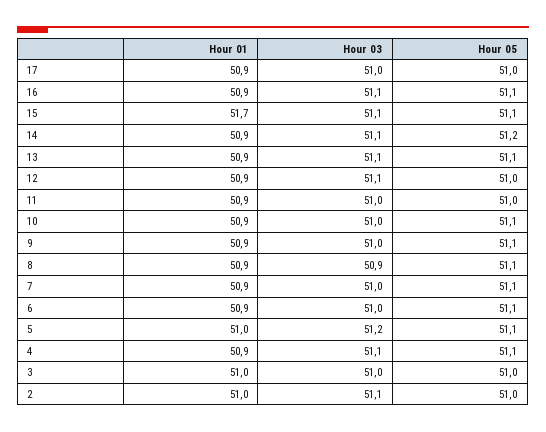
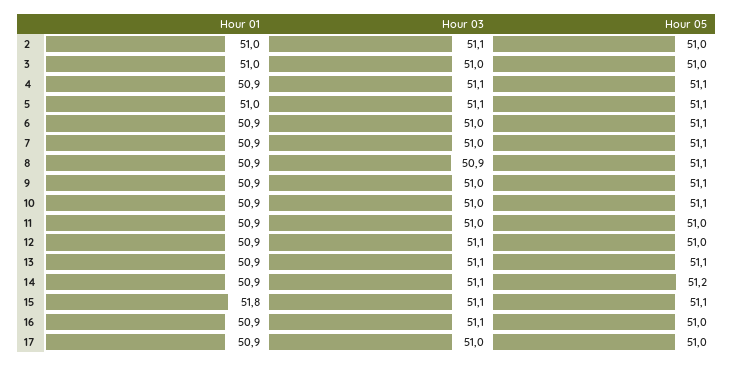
  {
    "Hour 01": {
      "17": 50.9,
      "16": 50.9,
-     "15": 51.7,
+     "15": 51.8,
      "14": 50.9,
      "13": 50.9,
      "12": 50.9,
      "11": 50.9,
      "10": 50.9,
      "9": 50.9,
      "8": 50.9,
      "7": 50.9,
      "6": 50.9,
      "5": 51,
      "4": 50.9,
      "3": 51,
      "2": 51
    },
    "Hour 03": {
      "17": 51,
      "16": 51.1,
      "15": 51.1,
      "14": 51.1,
      "13": 51.1,
      "12": 51.1,
      "11": 51,
      "10": 51,
      "9": 51,
      "8": 50.9,
      "7": 51,
      "6": 51,
-     "5": 51.2,
+     "5": 51.1,
      "4": 51.1,
      "3": 51,
      "2": 51.1
    },
    "Hour 05": {
      "17": 51,
-     "16": 51.1,
+     "16": 51,
      "15": 51.1,
      "14": 51.2,
      "13": 51.1,
      "12": 51,
      "11": 51,
      "10": 51.1,
      "9": 51.1,
      "8": 51.1,
      "7": 51.1,
      "6": 51.1,
      "5": 51.1,
      "4": 51.1,
      "3": 51,
      "2": 51
    }
  }

